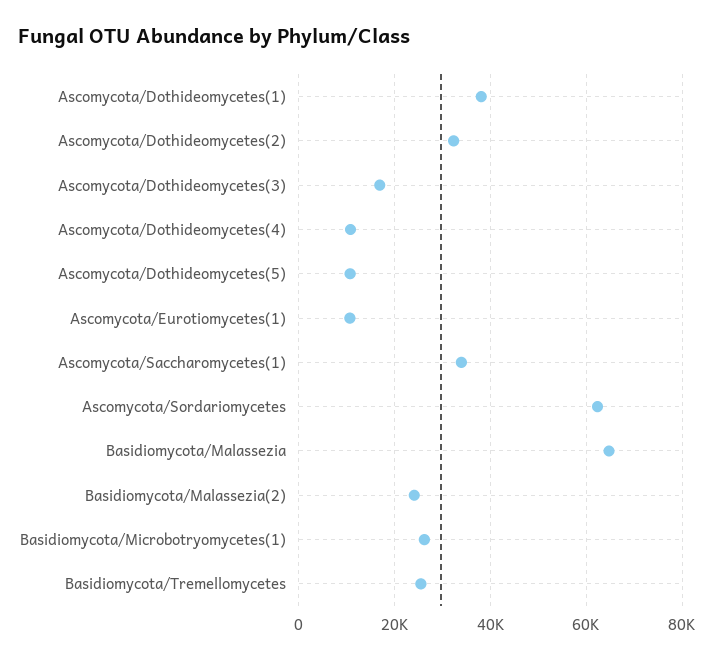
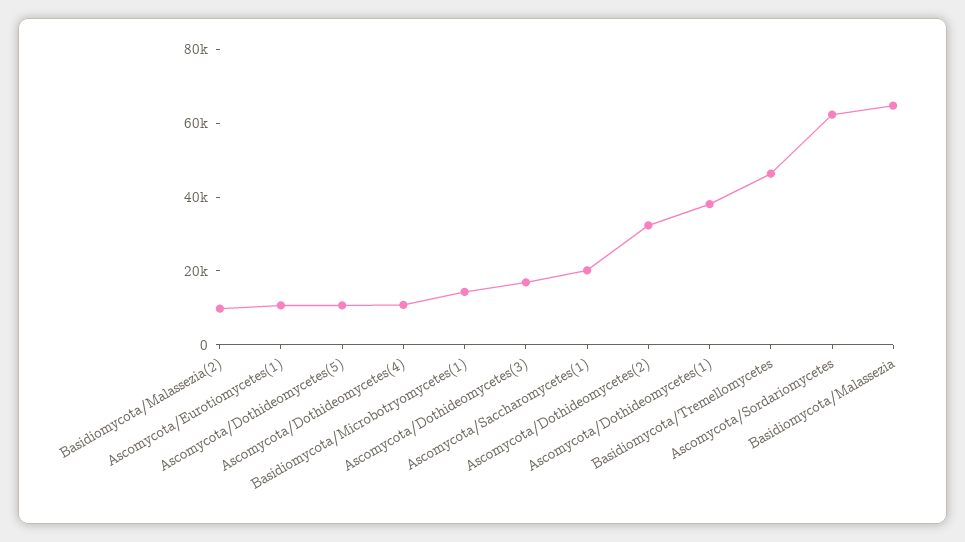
  {
    "Ascomycota/Dothideomycetes(1)": 38000,
    "Ascomycota/Dothideomycetes(2)": 32000,
    "Ascomycota/Dothideomycetes(3)": 16000,
    "Ascomycota/Dothideomycetes(4)": 10000,
    "Ascomycota/Dothideomycetes(5)": 10000,
    "Ascomycota/Eurotiomycetes(1)": 10000,
-   "Ascomycota/Saccharomycetes(1)": 34000,
+   "Ascomycota/Saccharomycetes(1)": 20000,
    "Ascomycota/Sordariomycetes": 62000,
    "Basidiomycota/Malassezia": 64000,
-   "Basidiomycota/Malassezia(2)": 24000,
+   "Basidiomycota/Malassezia(2)": 10000,
-   "Basidiomycota/Microbotryomycetes(1)": 26000,
+   "Basidiomycota/Microbotryomycetes(1)": 15000,
-   "Basidiomycota/Tremellomycetes": 26000
+   "Basidiomycota/Tremellomycetes": 45000
  }

